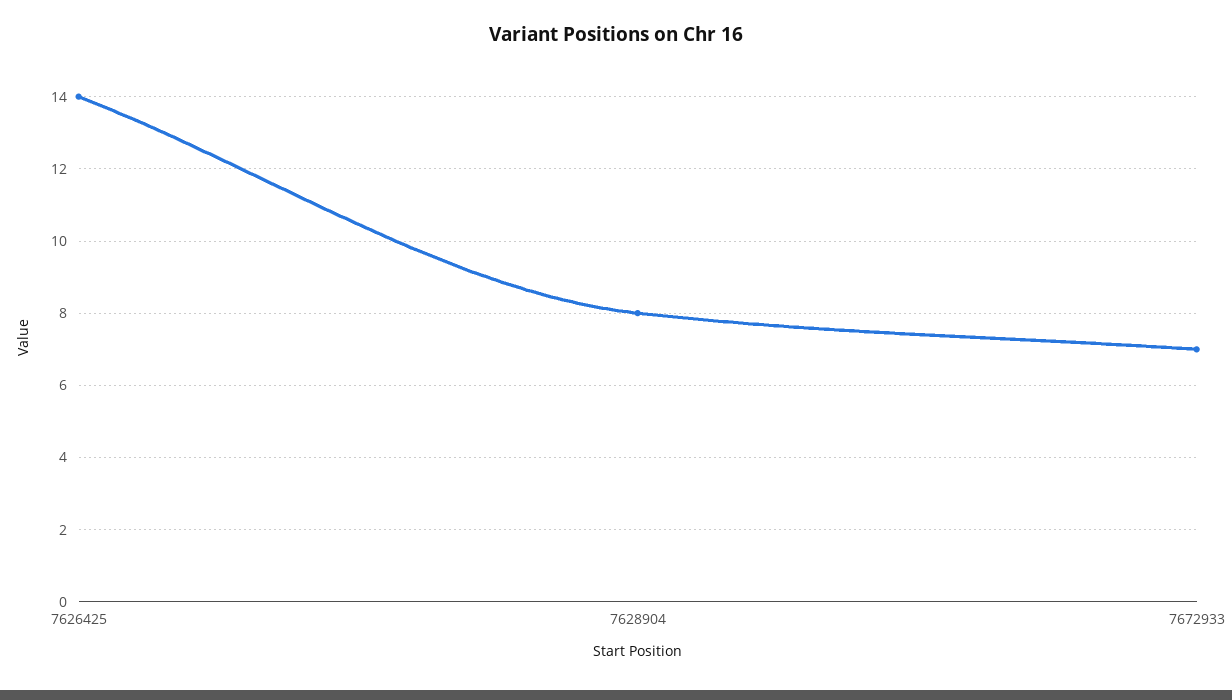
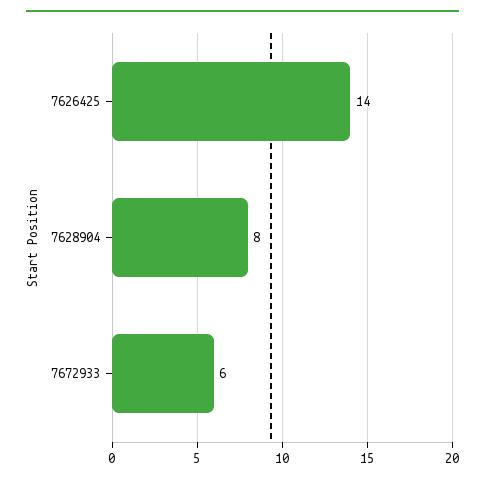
  {
    "7626425": 14,
    "7628904": 8,
-   "7672933": 7
+   "7672933": 6
  }

